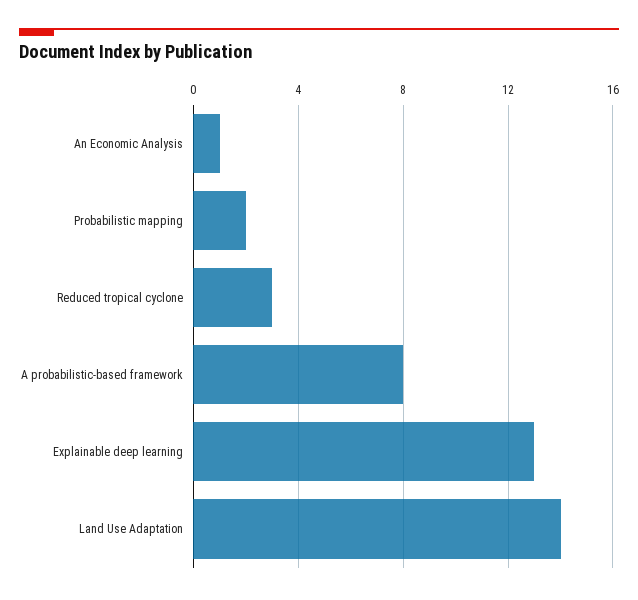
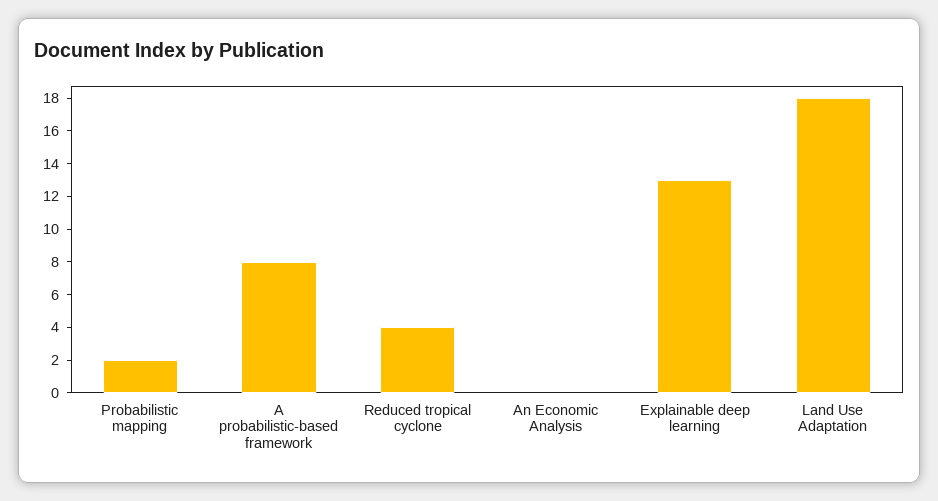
  {
-   "An Economic Analysis": 1,
+   "An Economic Analysis": 0,
    "Probabilistic mapping": 2,
-   "Reduced tropical cyclone": 3,
+   "Reduced tropical cyclone": 4,
    "A probabilistic-based framework": 8,
    "Explainable deep learning": 13,
-   "Land Use Adaptation": 14
+   "Land Use Adaptation": 18
  }

